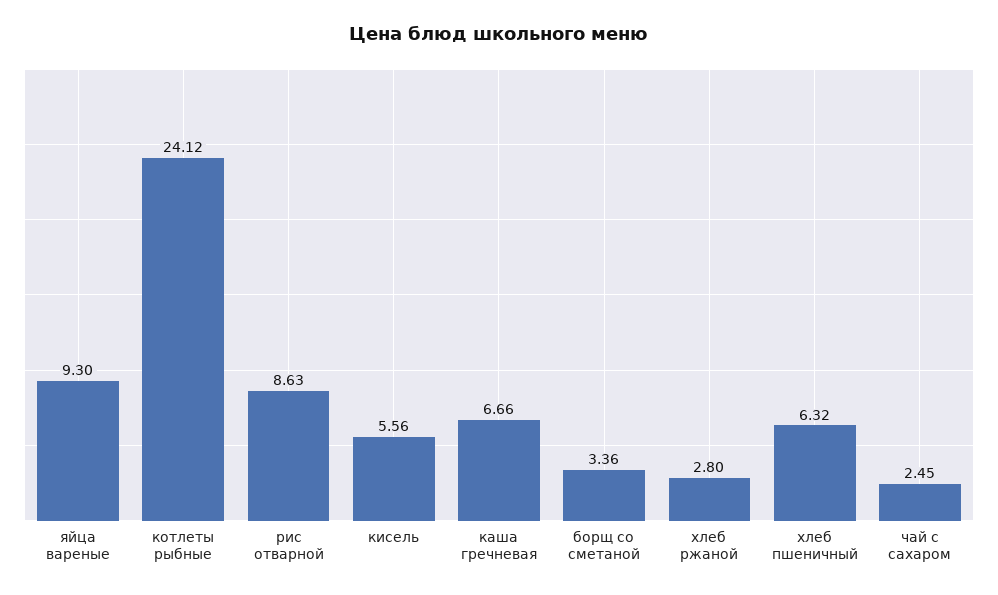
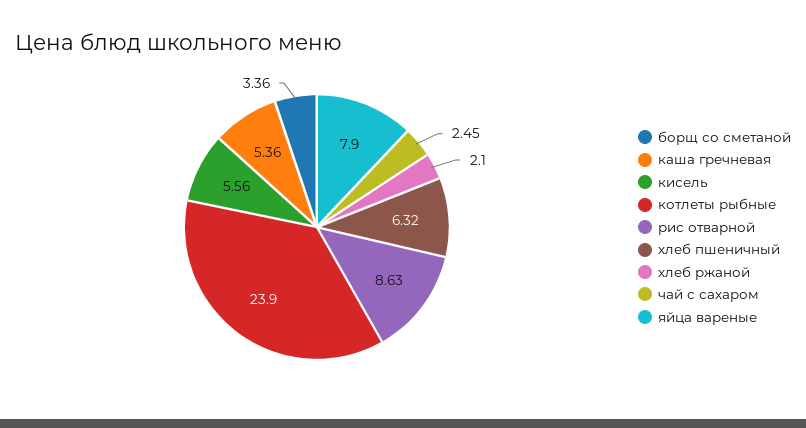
  {
-   "яйца вареные": 9.3,
+   "яйца вареные": 7.9,
-   "котлеты рыбные": 24.12,
+   "котлеты рыбные": 23.9,
    "рис отварной": 8.63,
    "кисель": 5.56,
-   "каша гречневая": 6.66,
+   "каша гречневая": 5.36,
    "борщ со сметаной": 3.36,
-   "хлеб ржаной": 2.8,
+   "хлеб ржаной": 2.1,
    "хлеб пшеничный": 6.32,
    "чай с сахаром": 2.45
  }

